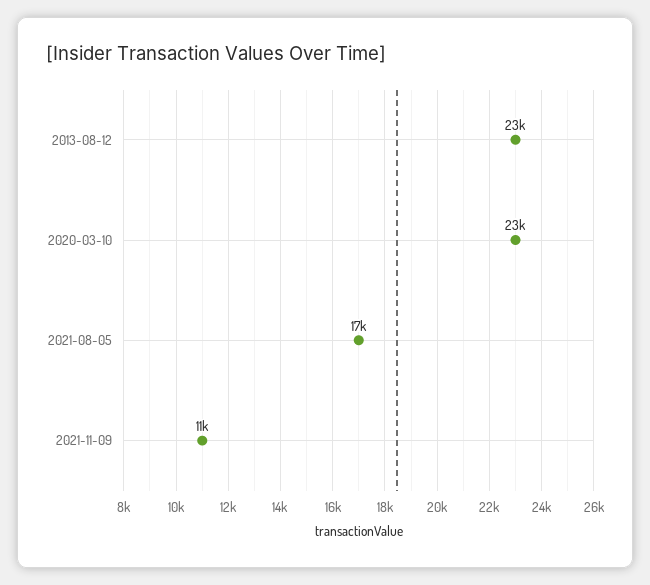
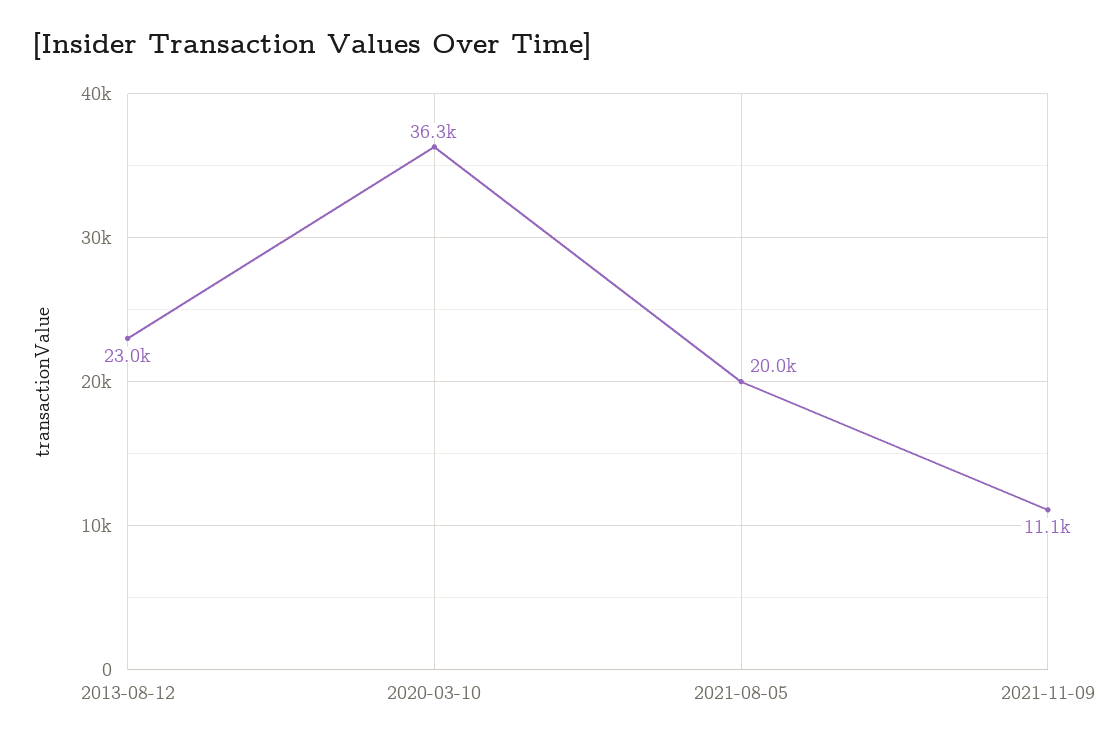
  {
    "2013-08-12": 23000,
-   "2020-03-10": 23000,
+   "2020-03-10": 36300,
-   "2021-08-05": 17000,
+   "2021-08-05": 20000,
    "2021-11-09": 11100
  }

